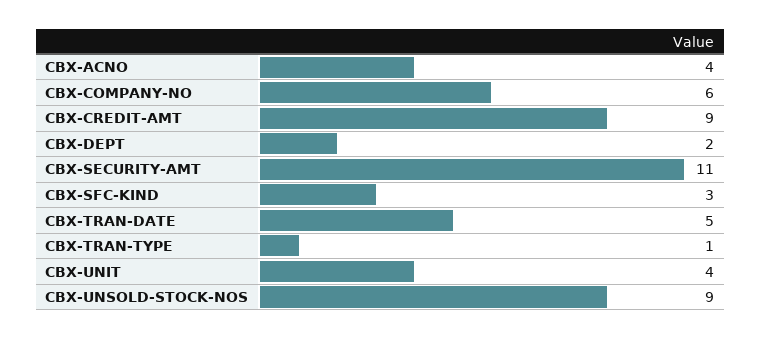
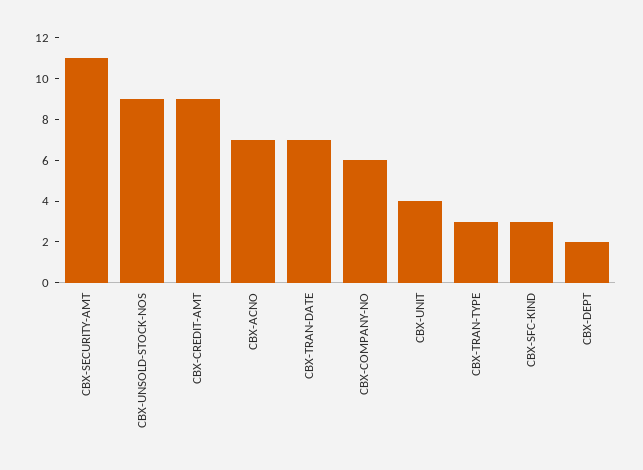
  {
-   "CBX-ACNO": 4,
+   "CBX-ACNO": 7,
    "CBX-COMPANY-NO": 6,
    "CBX-CREDIT-AMT": 9,
    "CBX-DEPT": 2,
    "CBX-SECURITY-AMT": 11,
    "CBX-SFC-KIND": 3,
-   "CBX-TRAN-DATE": 5,
+   "CBX-TRAN-DATE": 7,
-   "CBX-TRAN-TYPE": 1,
+   "CBX-TRAN-TYPE": 3,
    "CBX-UNIT": 4,
    "CBX-UNSOLD-STOCK-NOS": 9
  }

